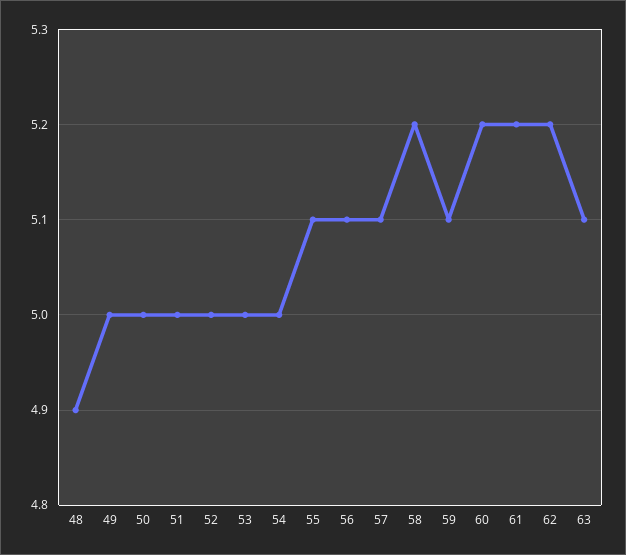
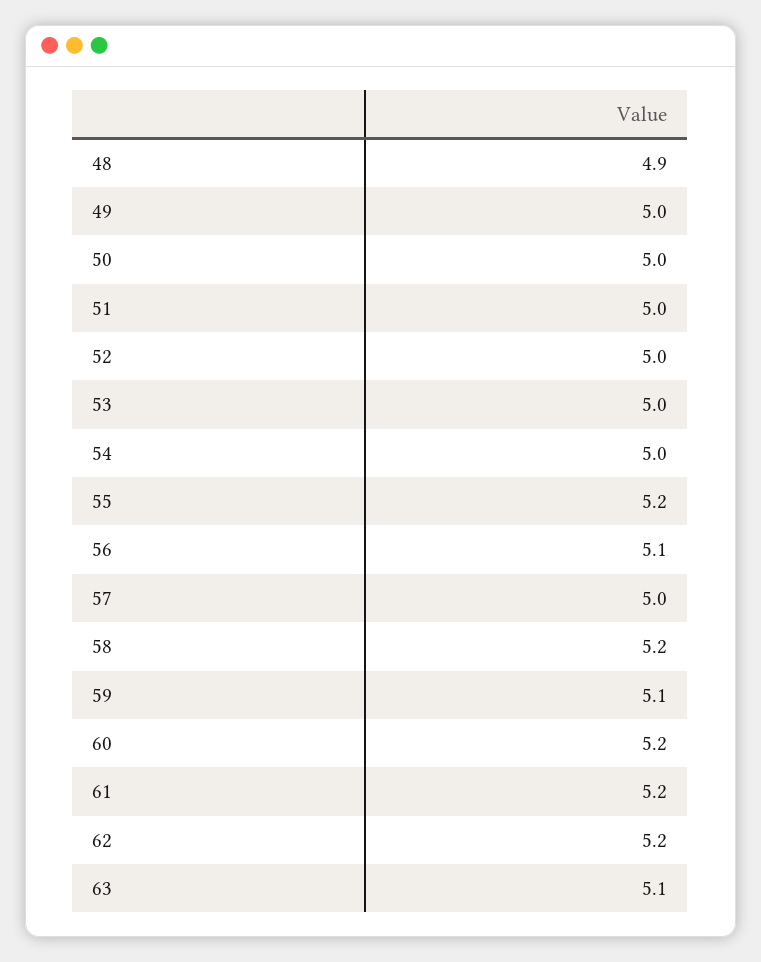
  {
    "48": 4.9,
    "49": 5,
    "50": 5,
    "51": 5,
    "52": 5,
    "53": 5,
    "54": 5,
-   "55": 5.1,
+   "55": 5.2,
    "56": 5.1,
-   "57": 5.1,
+   "57": 5,
    "58": 5.2,
    "59": 5.1,
    "60": 5.2,
    "61": 5.2,
    "62": 5.2,
    "63": 5.1
  }

